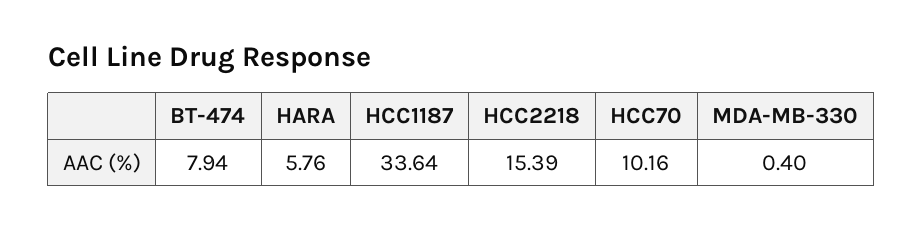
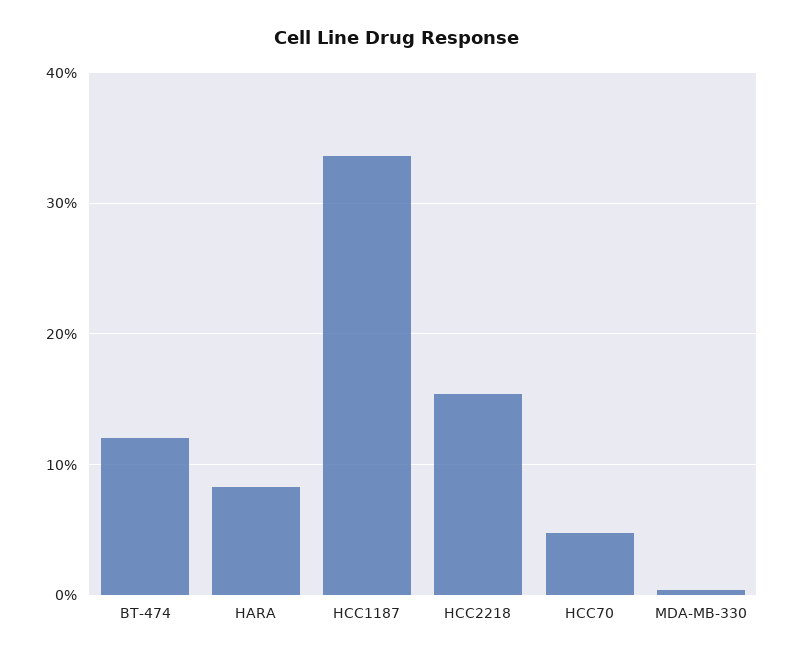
  {
-   "BT-474": 7.94,
+   "BT-474": 12,
-   "HARA": 5.76,
+   "HARA": 8,
    "HCC1187": 33.64,
    "HCC2218": 15.39,
-   "HCC70": 10.16,
+   "HCC70": 5,
    "MDA-MB-330": 0.4
  }

